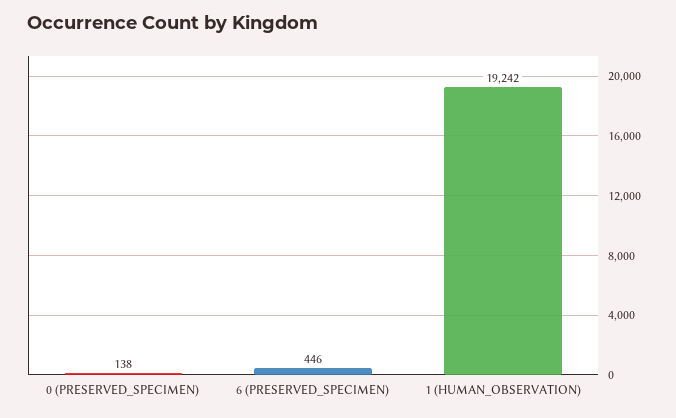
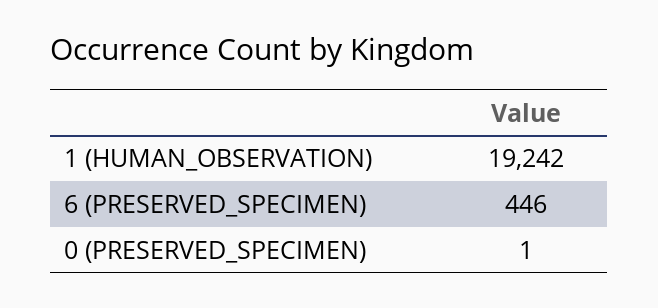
  {
-   "0 (PRESERVED_SPECIMEN)": 138,
+   "0 (PRESERVED_SPECIMEN)": 1,
    "6 (PRESERVED_SPECIMEN)": 446,
    "1 (HUMAN_OBSERVATION)": 19242
  }

